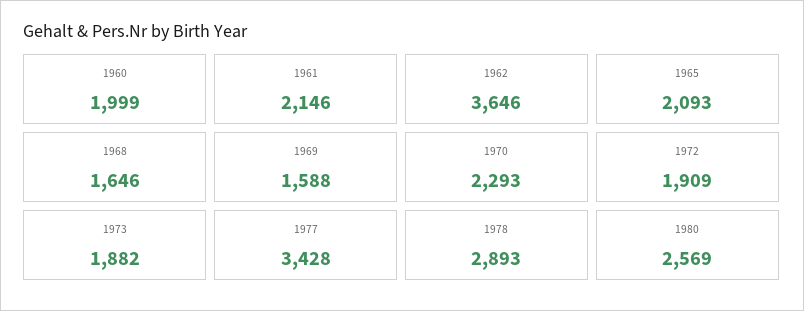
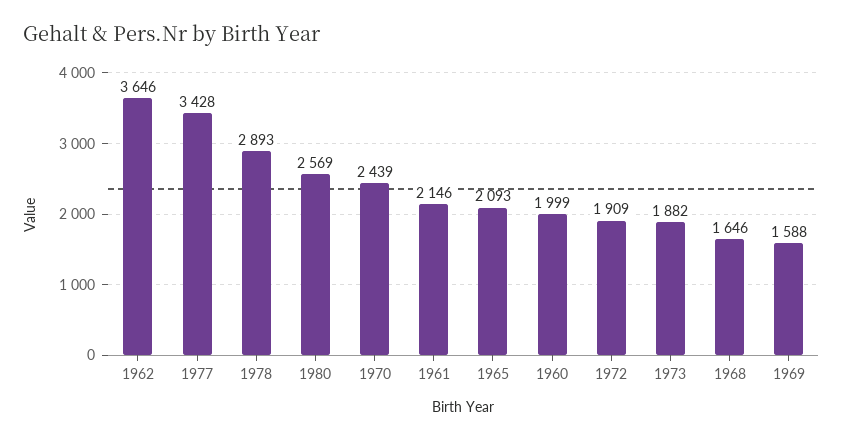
  {
    "1960": 1999,
    "1961": 2146,
    "1962": 3646,
    "1965": 2093,
    "1968": 1646,
    "1969": 1588,
-   "1970": 2293,
+   "1970": 2439,
    "1972": 1909,
    "1973": 1882,
    "1977": 3428,
    "1978": 2893,
    "1980": 2569
  }

